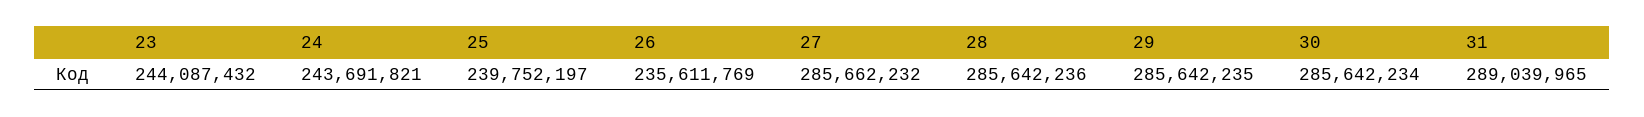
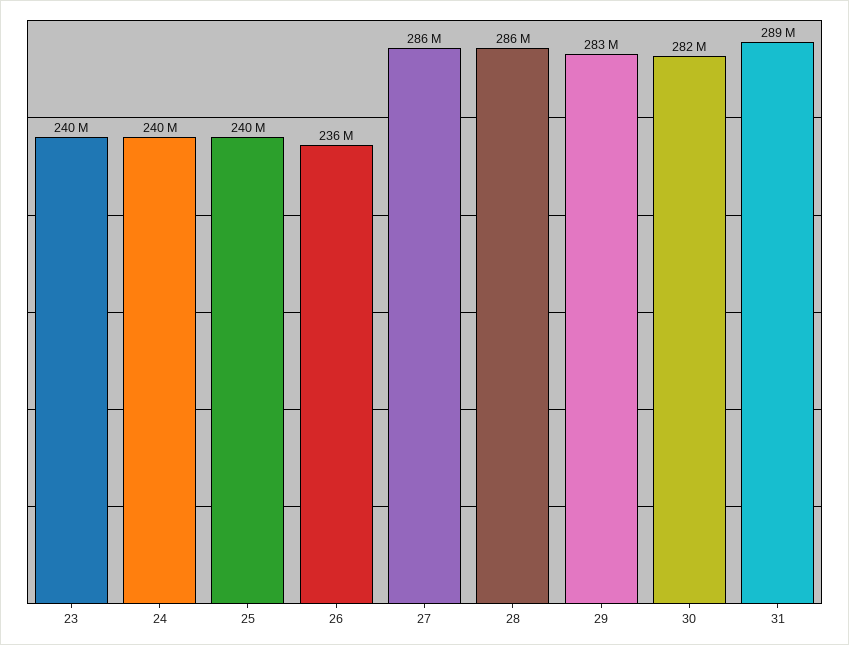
  {
-   "23": 244087432,
+   "23": 240000000,
-   "24": 243691821,
+   "24": 240000000,
    "25": 239752197,
    "26": 235611769,
    "27": 285662232,
    "28": 285642236,
-   "29": 285642235,
+   "29": 283000000,
-   "30": 285642234,
+   "30": 282000000,
    "31": 289039965
  }

